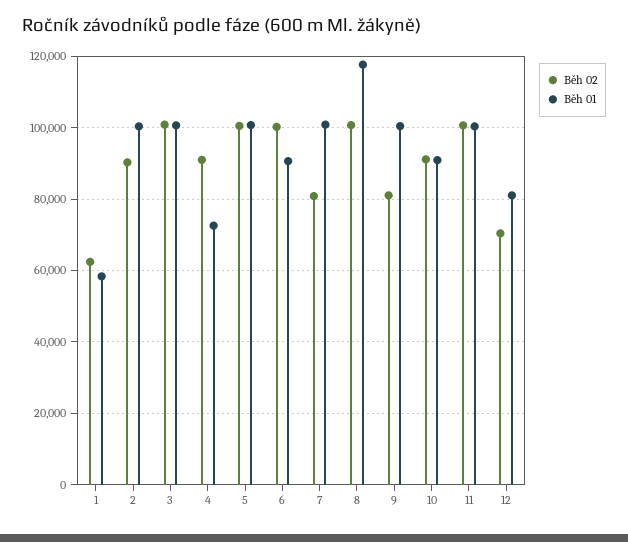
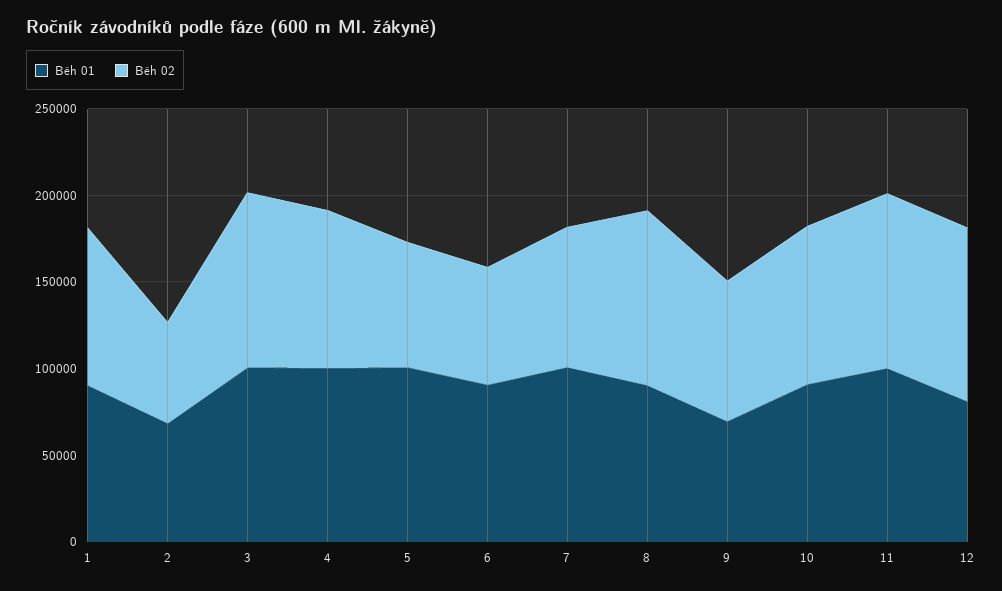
  {
    "Běh 02": {
-     "1": 62000,
+     "1": 90000,
-     "2": 90000,
+     "2": 60000,
      "3": 100000,
      "4": 92000,
-     "5": 100000,
+     "5": 70000,
-     "6": 100000,
+     "6": 70000,
      "7": 80000,
      "8": 100000,
      "9": 82000,
      "10": 92000,
      "11": 100000,
-     "12": 70000
+     "12": 100000
    },
    "Běh 01": {
-     "1": 58000,
+     "1": 90000,
-     "2": 100000,
+     "2": 70000,
      "3": 100000,
-     "4": 72000,
+     "4": 100000,
      "5": 100000,
      "6": 90000,
      "7": 100000,
-     "8": 118000,
+     "8": 90000,
-     "9": 100000,
+     "9": 70000,
      "10": 90000,
      "11": 100000,
      "12": 82000
    }
  }

